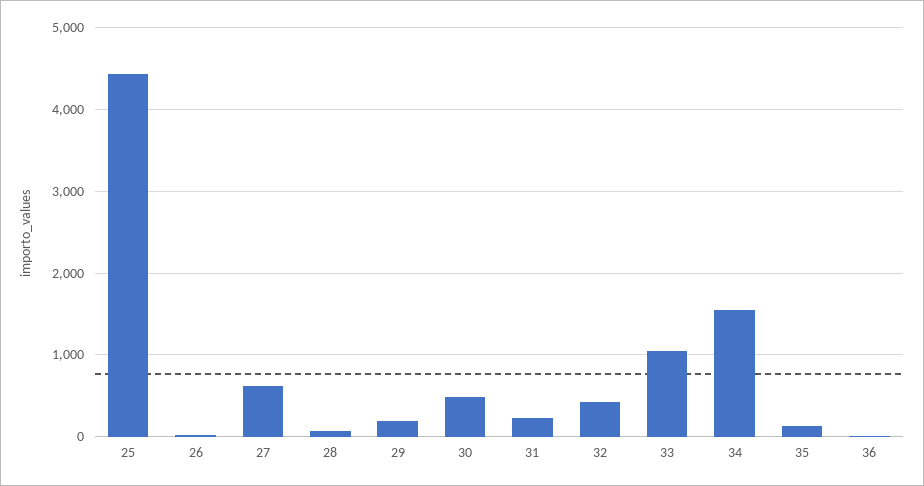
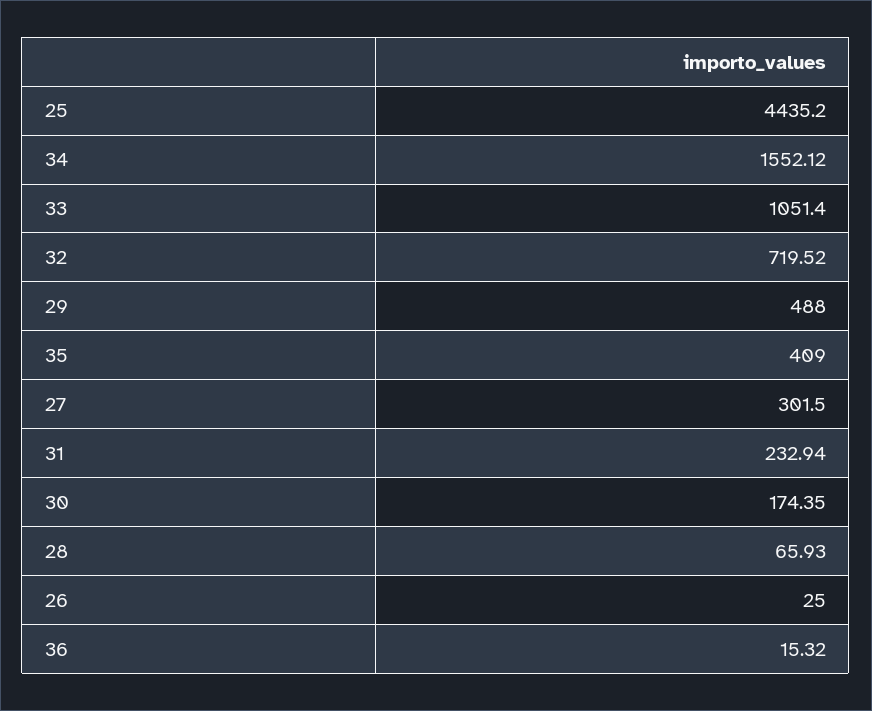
  {
    "25": 4435.2,
    "26": 25,
-   "27": 600,
+   "27": 301.5,
    "28": 65.93,
-   "29": 200,
+   "29": 488,
-   "30": 500,
+   "30": 174.35,
    "31": 232.94,
-   "32": 400,
+   "32": 719.52,
    "33": 1051.4,
    "34": 1552.12,
-   "35": 100,
+   "35": 409,
    "36": 15.32
  }

